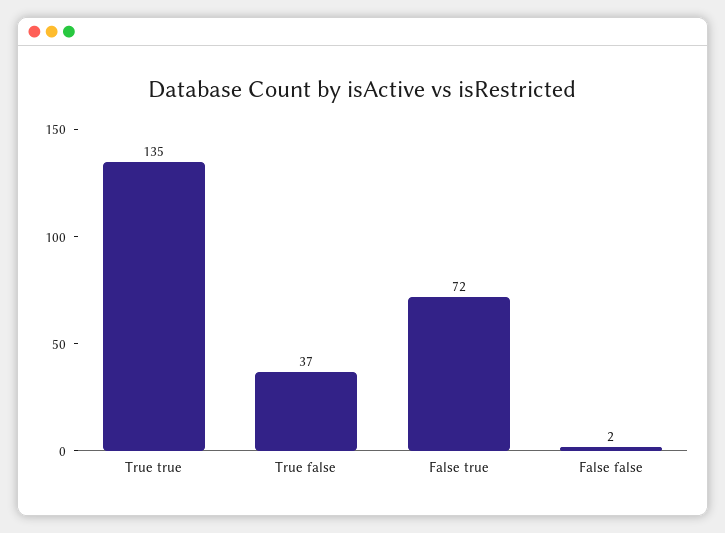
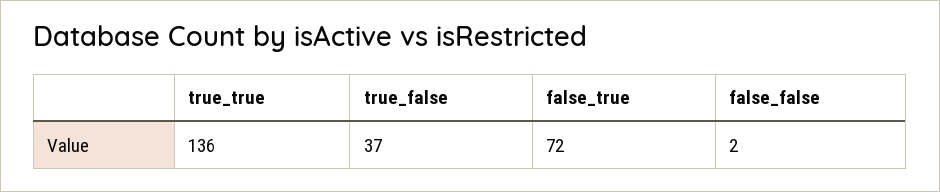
  {
-   "True true": 135,
+   "True true": 136,
    "True false": 37,
    "False true": 72,
    "False false": 2
  }

